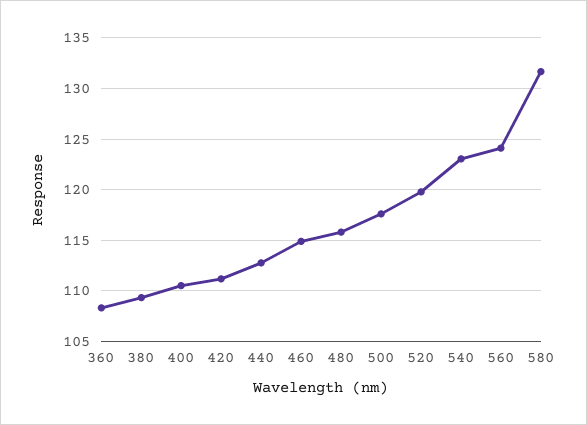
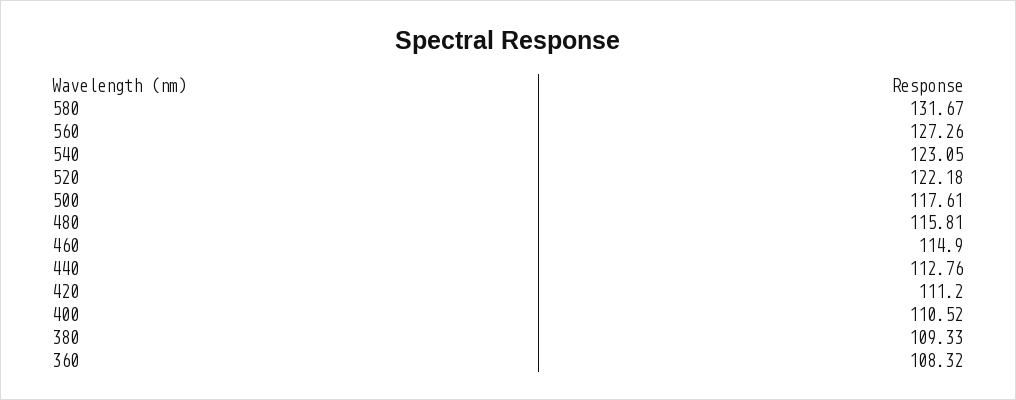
  {
    "360": 108.32,
    "380": 109.33,
    "400": 110.52,
    "420": 111.2,
    "440": 112.76,
    "460": 114.9,
    "480": 115.81,
    "500": 117.61,
-   "520": 120,
+   "520": 122.18,
    "540": 123.05,
-   "560": 124,
+   "560": 127.26,
    "580": 131.67
  }

